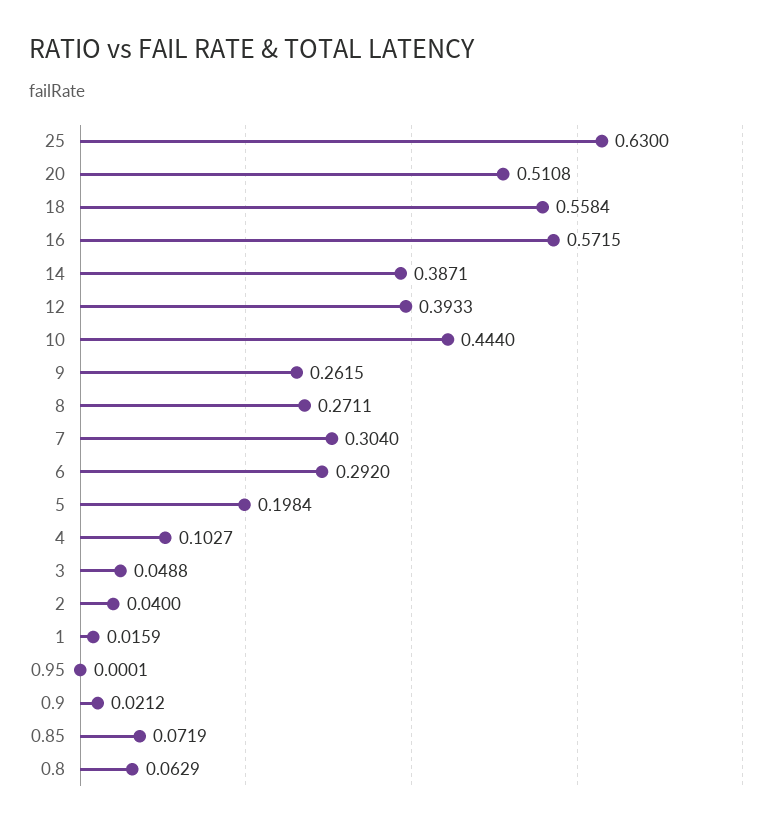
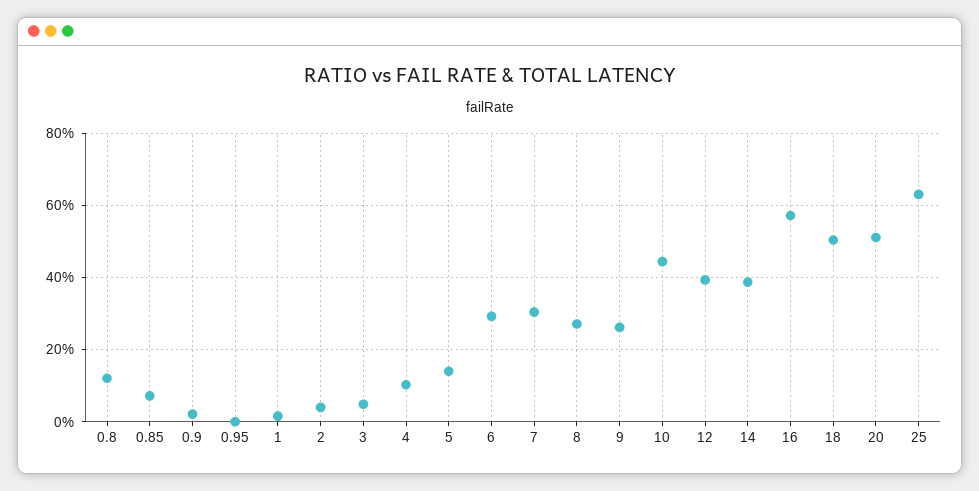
  {
    "25": 0.63,
    "20": 0.5108,
-   "18": 0.5584,
+   "18": 0.5,
    "16": 0.5715,
    "14": 0.3871,
    "12": 0.3933,
    "10": 0.444,
    "9": 0.2615,
    "8": 0.2711,
    "7": 0.304,
    "6": 0.292,
-   "5": 0.1984,
+   "5": 0.14,
    "4": 0.1027,
    "3": 0.0488,
    "2": 0.04,
    "1": 0.0159,
    "0.95": 0.0001,
    "0.9": 0.0212,
    "0.85": 0.0719,
-   "0.8": 0.0629
+   "0.8": 0.12
  }

